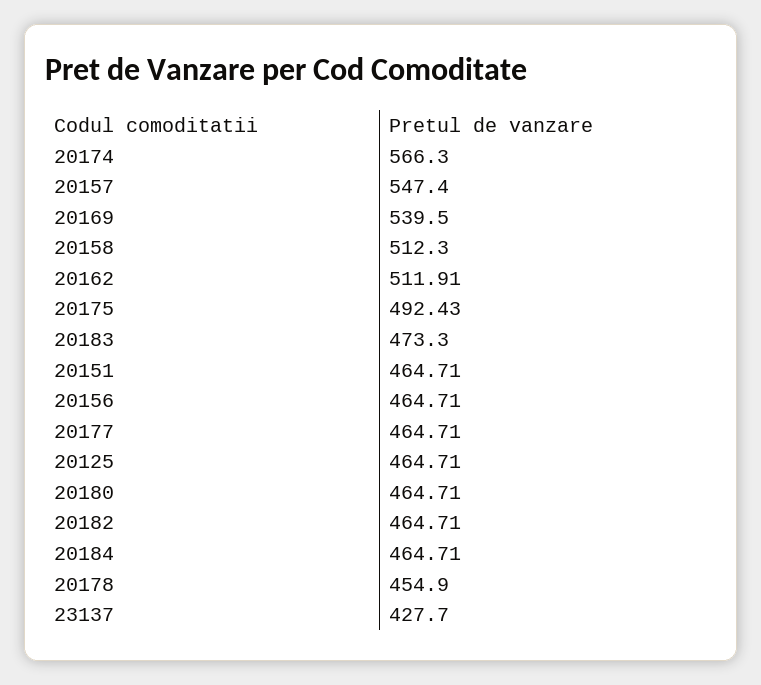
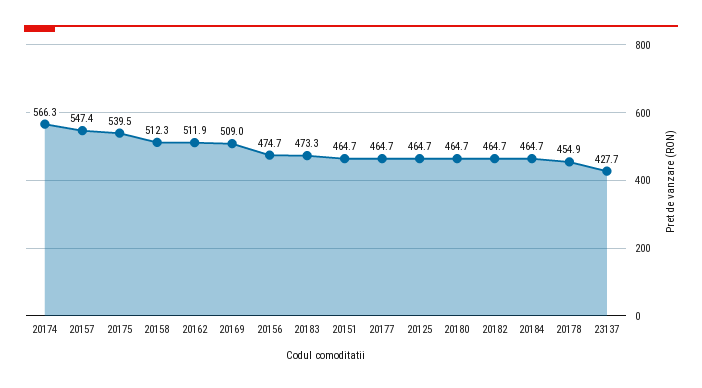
  {
    "20174": 566.3,
    "20157": 547.4,
-   "20169": 539.5,
+   "20169": 509,
    "20158": 512.3,
    "20162": 511.91,
-   "20175": 492.43,
+   "20175": 539.5,
    "20183": 473.3,
    "20151": 464.71,
-   "20156": 464.71,
+   "20156": 474.7,
    "20177": 464.71,
    "20125": 464.71,
    "20180": 464.71,
    "20182": 464.71,
    "20184": 464.71,
    "20178": 454.9,
    "23137": 427.7
  }

